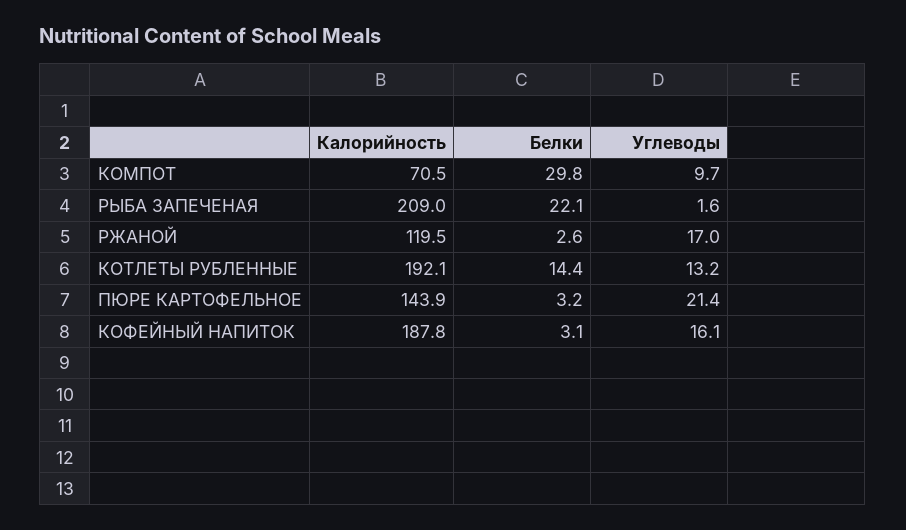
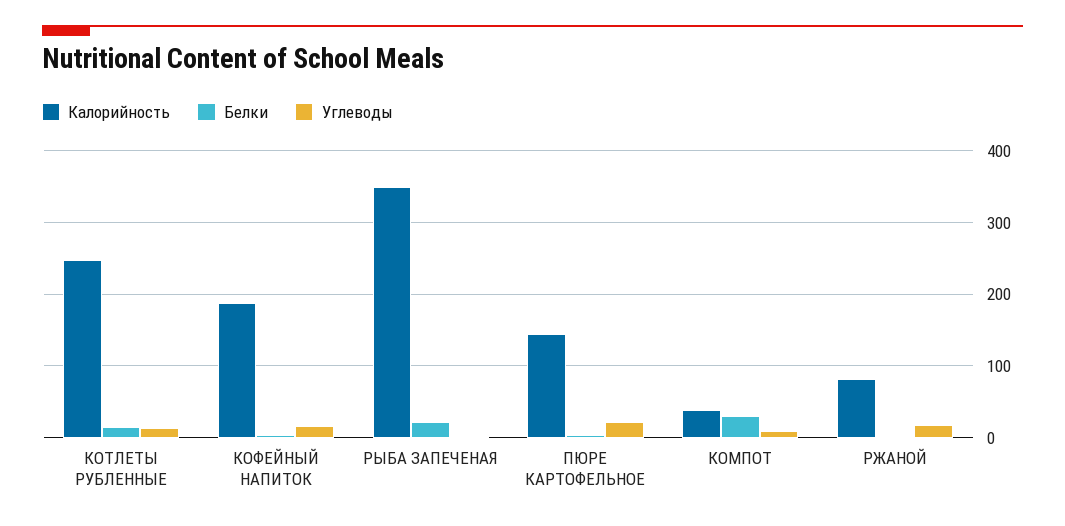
  {
    "Калорийность": {
-     "КОМПОТ": 70.5,
+     "КОМПОТ": 40,
-     "РЫБА ЗАПЕЧЕНАЯ": 209,
+     "РЫБА ЗАПЕЧЕНАЯ": 350,
-     "РЖАНОЙ": 119.5,
+     "РЖАНОЙ": 80,
-     "КОТЛЕТЫ РУБЛЕННЫЕ": 192.1,
+     "КОТЛЕТЫ РУБЛЕННЫЕ": 250,
      "ПЮРЕ КАРТОФЕЛЬНОЕ": 143.9,
      "КОФЕЙНЫЙ НАПИТОК": 187.8
    },
    "Белки": {
      "КОМПОТ": 29.8,
      "РЫБА ЗАПЕЧЕНАЯ": 22.1,
      "РЖАНОЙ": 2.6,
      "КОТЛЕТЫ РУБЛЕННЫЕ": 14.4,
      "ПЮРЕ КАРТОФЕЛЬНОЕ": 3.2,
      "КОФЕЙНЫЙ НАПИТОК": 3.1
    },
    "Углеводы": {
      "КОМПОТ": 9.7,
      "РЫБА ЗАПЕЧЕНАЯ": 1.6,
      "РЖАНОЙ": 17,
      "КОТЛЕТЫ РУБЛЕННЫЕ": 13.2,
      "ПЮРЕ КАРТОФЕЛЬНОЕ": 21.4,
      "КОФЕЙНЫЙ НАПИТОК": 16.1
    }
  }

